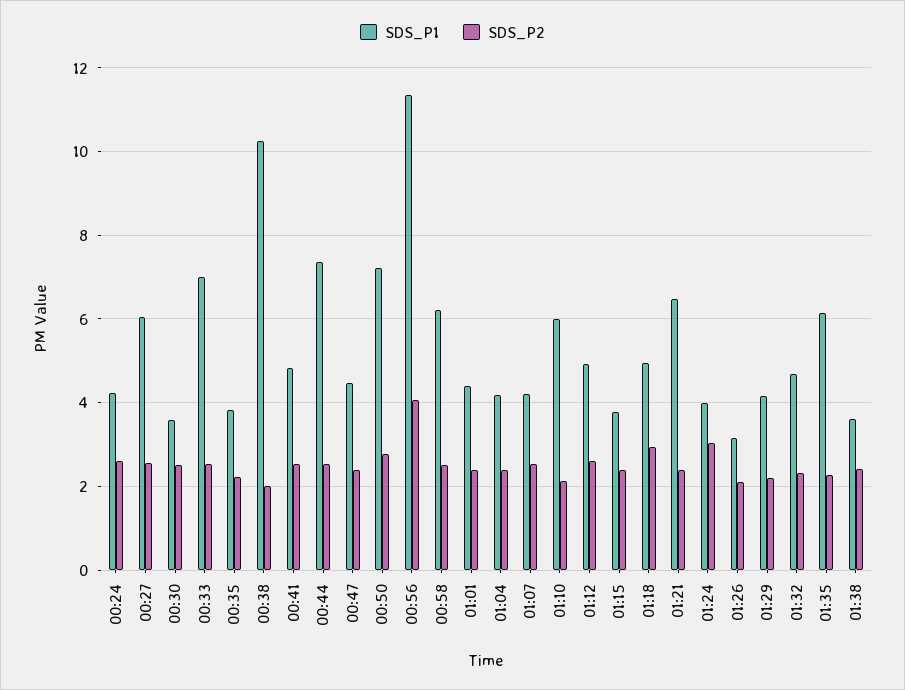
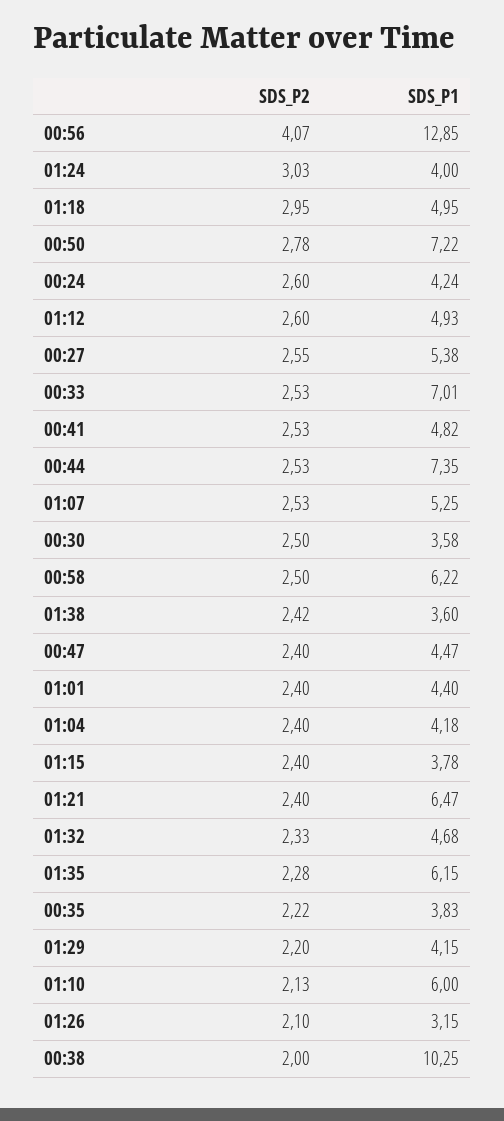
  {
    "SDS_P1": {
      "00:24": 4.24,
-     "00:27": 6,
+     "00:27": 5.38,
      "00:30": 3.58,
      "00:33": 7.01,
      "00:35": 3.83,
      "00:38": 10.25,
      "00:41": 4.82,
      "00:44": 7.35,
      "00:47": 4.47,
      "00:50": 7.22,
-     "00:56": 11.4,
+     "00:56": 12.85,
      "00:58": 6.22,
      "01:01": 4.4,
      "01:04": 4.18,
-     "01:07": 4.2,
+     "01:07": 5.25,
      "01:10": 6,
      "01:12": 4.93,
      "01:15": 3.78,
      "01:18": 4.95,
      "01:21": 6.47,
      "01:24": 4,
      "01:26": 3.15,
      "01:29": 4.15,
      "01:32": 4.68,
      "01:35": 6.15,
      "01:38": 3.6
    },
    "SDS_P2": {
      "00:24": 2.6,
      "00:27": 2.55,
      "00:30": 2.5,
      "00:33": 2.53,
      "00:35": 2.22,
      "00:38": 2,
      "00:41": 2.53,
      "00:44": 2.53,
      "00:47": 2.4,
      "00:50": 2.78,
      "00:56": 4.07,
      "00:58": 2.5,
      "01:01": 2.4,
      "01:04": 2.4,
      "01:07": 2.53,
      "01:10": 2.13,
      "01:12": 2.6,
      "01:15": 2.4,
      "01:18": 2.95,
      "01:21": 2.4,
      "01:24": 3.03,
      "01:26": 2.1,
      "01:29": 2.2,
      "01:32": 2.33,
      "01:35": 2.28,
      "01:38": 2.42
    }
  }

